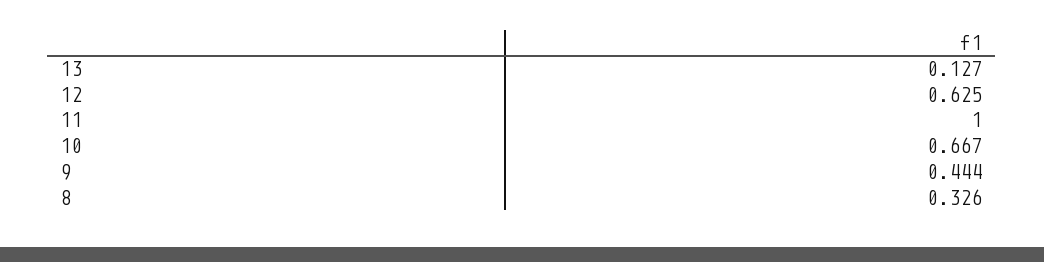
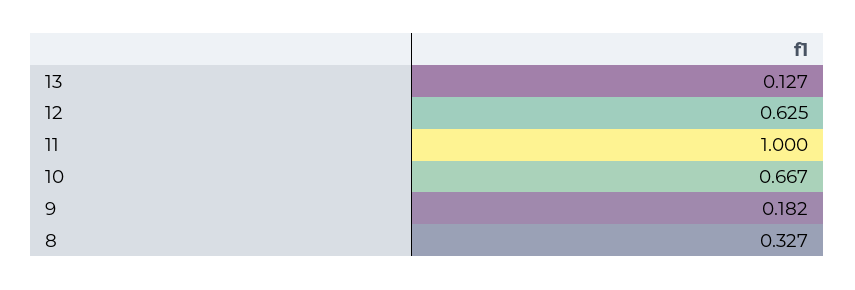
  {
    "13": 0.127,
    "12": 0.625,
    "11": 1,
    "10": 0.667,
-   "9": 0.444,
+   "9": 0.182,
-   "8": 0.326
+   "8": 0.327
  }

